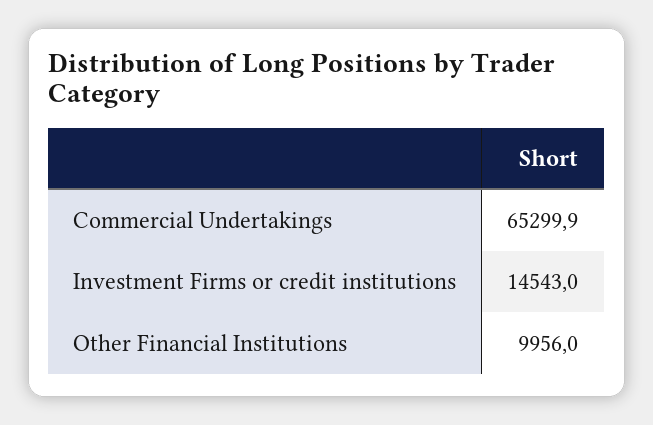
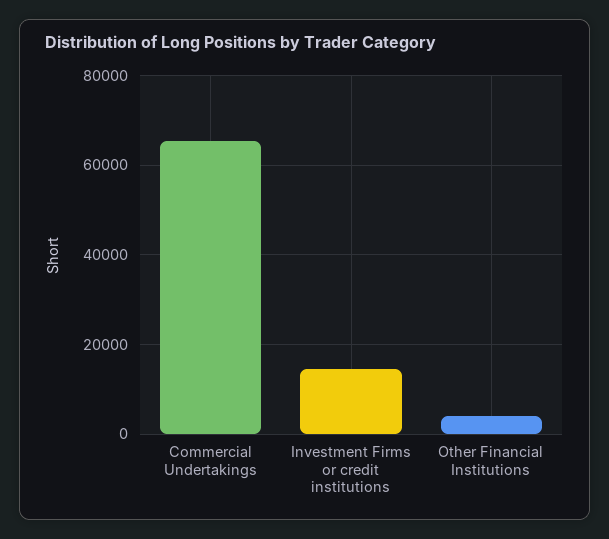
  {
    "Commercial Undertakings": 65299.9,
    "Investment Firms or credit institutions": 14543,
-   "Other Financial Institutions": 9956
+   "Other Financial Institutions": 4000
  }

